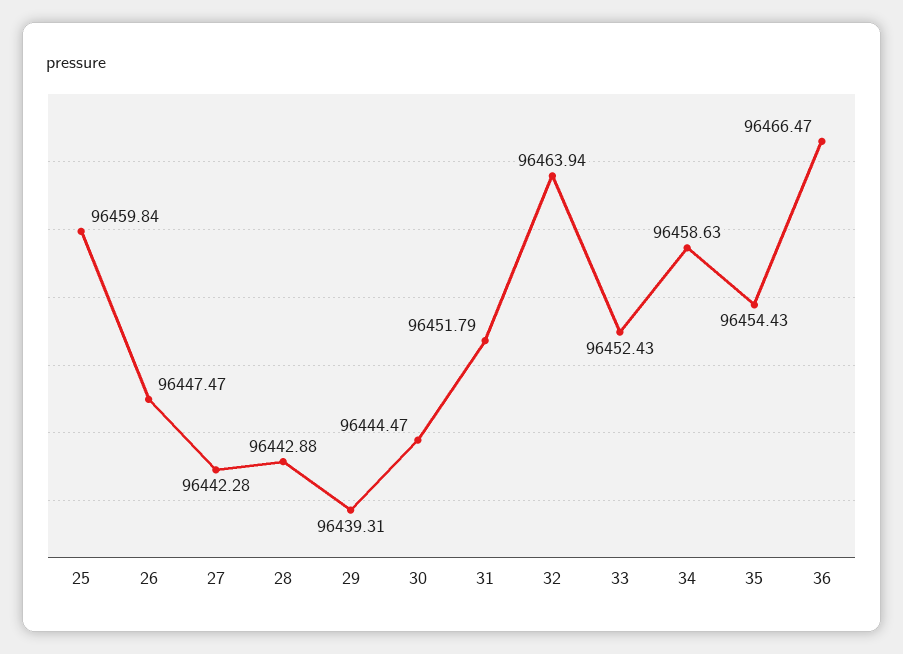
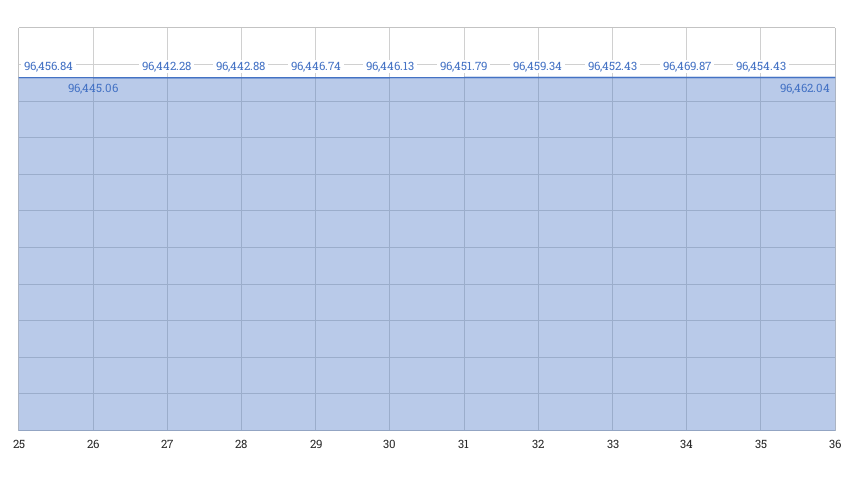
  {
-   "25": 96459.84,
+   "25": 96456.84,
-   "26": 96447.47,
+   "26": 96445.06,
    "27": 96442.28,
    "28": 96442.88,
-   "29": 96439.31,
+   "29": 96446.74,
-   "30": 96444.47,
+   "30": 96446.13,
    "31": 96451.79,
-   "32": 96463.94,
+   "32": 96459.34,
    "33": 96452.43,
-   "34": 96458.63,
+   "34": 96469.87,
    "35": 96454.43,
-   "36": 96466.47
+   "36": 96462.04
  }

